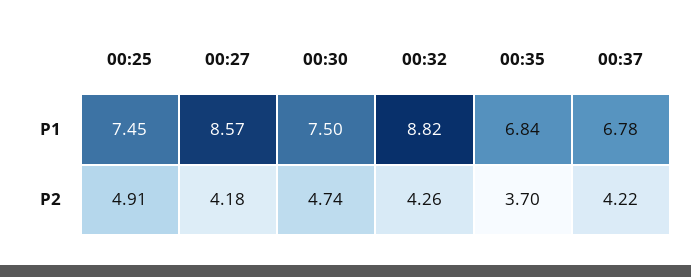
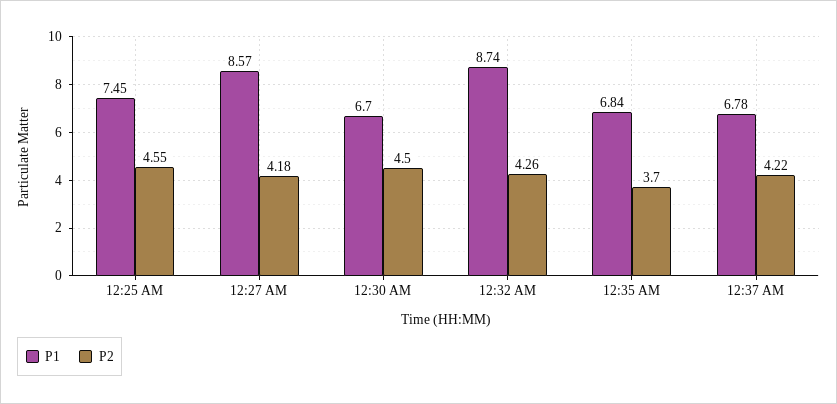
  {
    "P1": {
      "00:25": 7.45,
      "00:27": 8.57,
-     "00:30": 7.5,
+     "00:30": 6.7,
-     "00:32": 8.82,
+     "00:32": 8.74,
      "00:35": 6.84,
      "00:37": 6.78
    },
    "P2": {
-     "00:25": 4.91,
+     "00:25": 4.55,
      "00:27": 4.18,
-     "00:30": 4.74,
+     "00:30": 4.5,
      "00:32": 4.26,
      "00:35": 3.7,
      "00:37": 4.22
    }
  }

